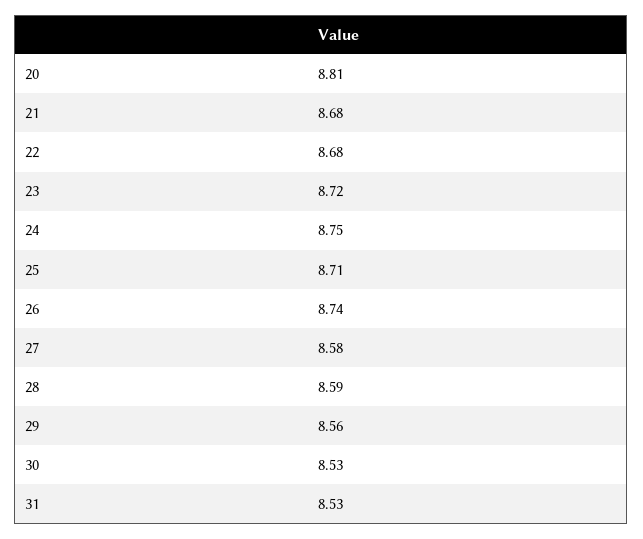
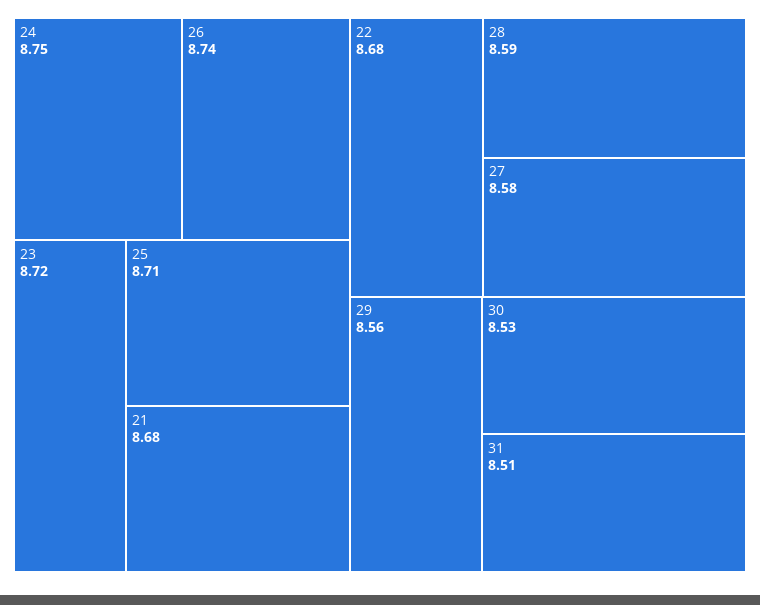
  {
-   "20": 8.81,
    "21": 8.68,
    "22": 8.68,
    "23": 8.72,
    "24": 8.75,
    "25": 8.71,
    "26": 8.74,
    "27": 8.58,
    "28": 8.59,
    "29": 8.56,
    "30": 8.53,
-   "31": 8.53
+   "31": 8.51
  }

